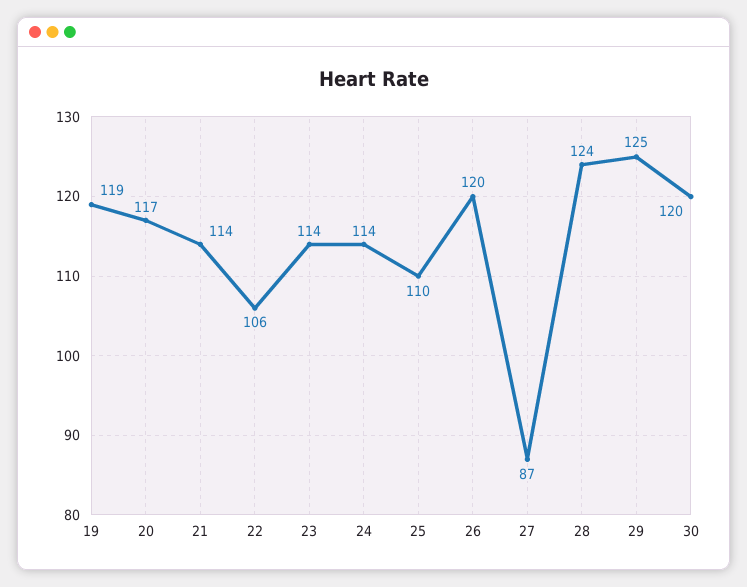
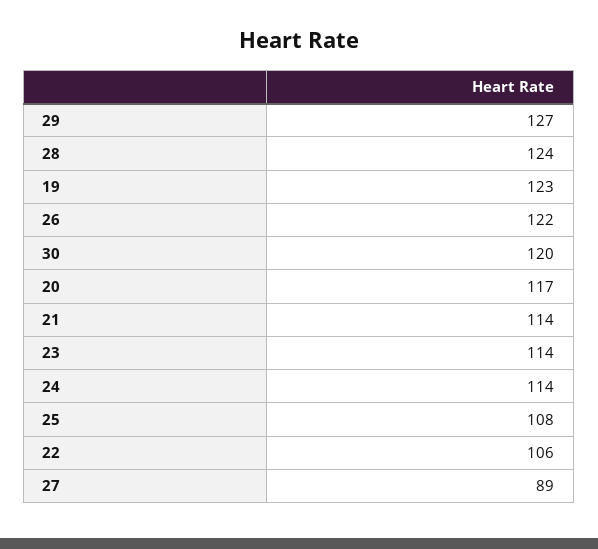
  {
-   "19": 119,
+   "19": 123,
    "20": 117,
    "21": 114,
    "22": 106,
    "23": 114,
    "24": 114,
-   "25": 110,
+   "25": 108,
-   "26": 120,
+   "26": 122,
-   "27": 87,
+   "27": 89,
    "28": 124,
-   "29": 125,
+   "29": 127,
    "30": 120
  }

